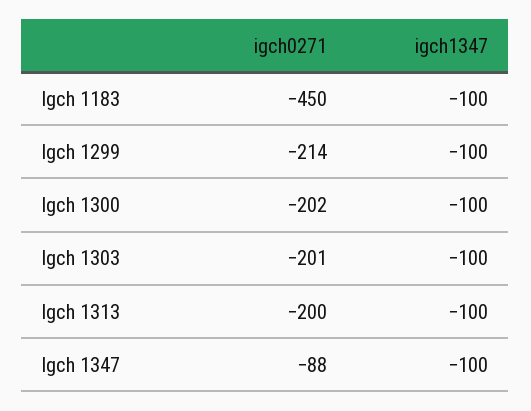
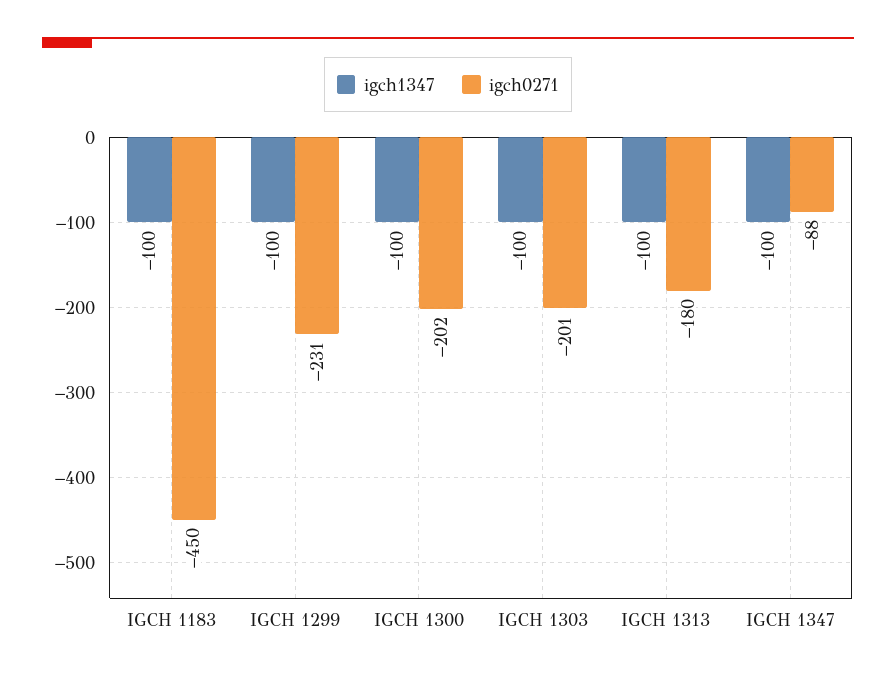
  {
    "igch0271": {
      "Igch 1183": -450,
-     "Igch 1299": -214,
+     "Igch 1299": -231,
      "Igch 1300": -202,
      "Igch 1303": -201,
-     "Igch 1313": -200,
+     "Igch 1313": -180,
      "Igch 1347": -88
    },
    "igch1347": {
      "Igch 1183": -100,
      "Igch 1299": -100,
      "Igch 1300": -100,
      "Igch 1303": -100,
      "Igch 1313": -100,
      "Igch 1347": -100
    }
  }

